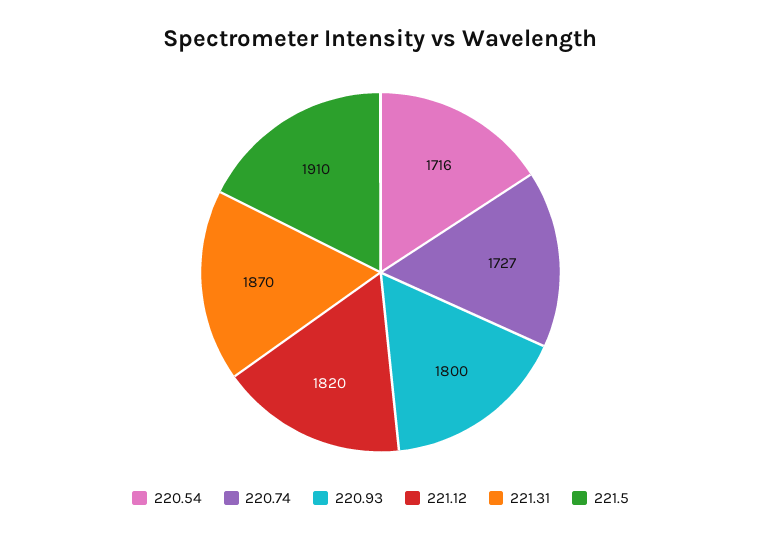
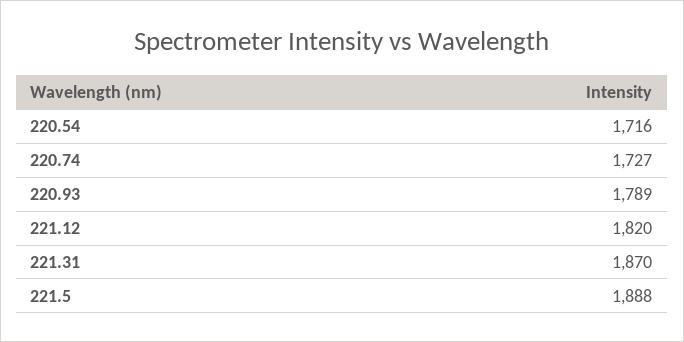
  {
    "220.54": 1716,
    "220.74": 1727,
-   "220.93": 1800,
+   "220.93": 1789,
    "221.12": 1820,
    "221.31": 1870,
-   "221.5": 1910
+   "221.5": 1888
  }

